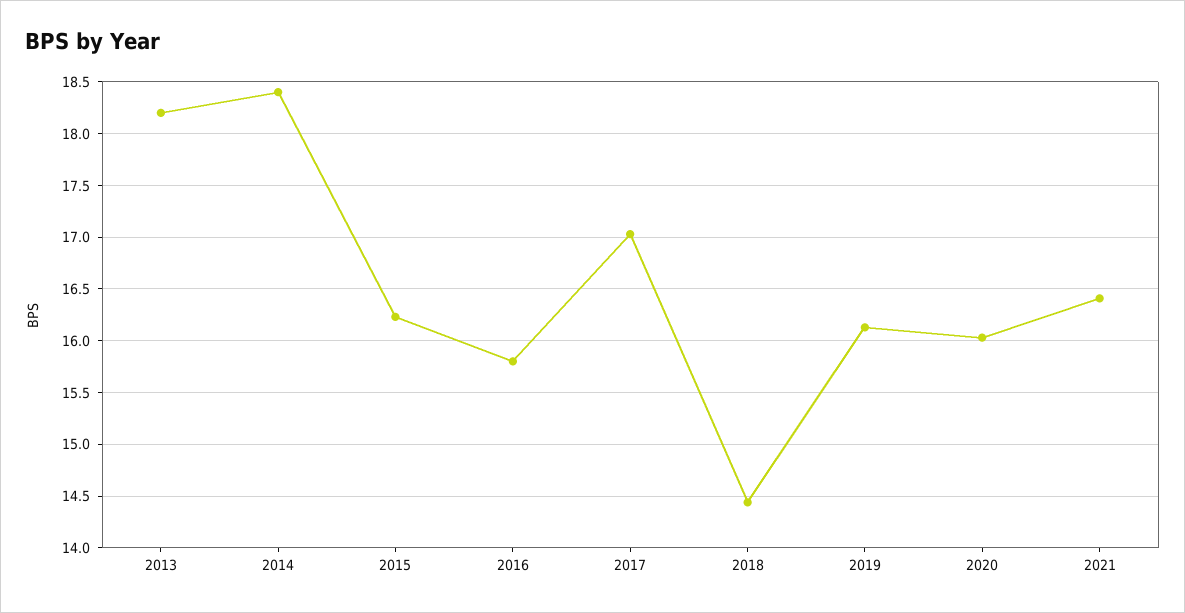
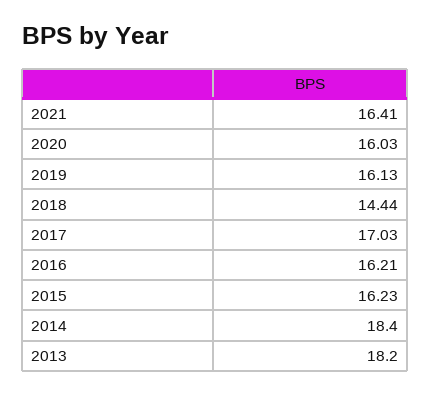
  {
    "2013": 18.2,
    "2014": 18.4,
    "2015": 16.23,
-   "2016": 15.8,
+   "2016": 16.21,
    "2017": 17.03,
    "2018": 14.44,
    "2019": 16.13,
    "2020": 16.03,
    "2021": 16.41
  }

